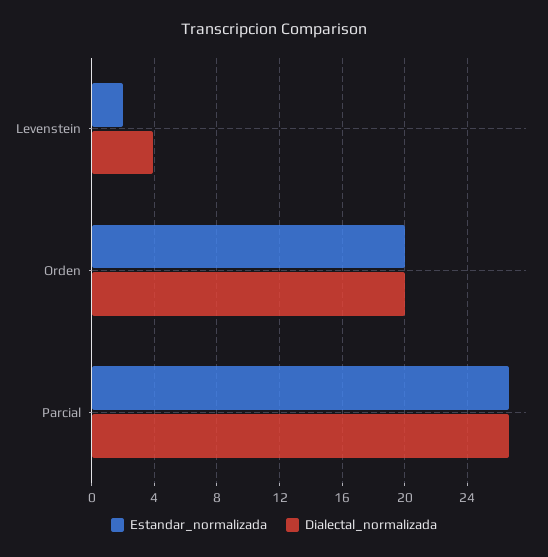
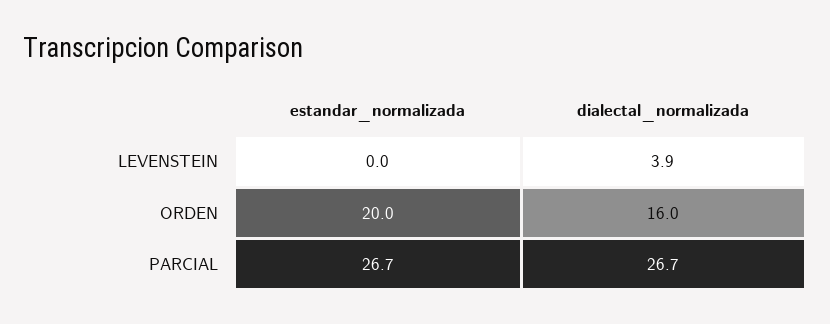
  {
    "Estandar_normalizada": {
-     "Levenstein": 2,
+     "Levenstein": 0,
      "Orden": 20,
      "Parcial": 26.7
    },
    "Dialectal_normalizada": {
      "Levenstein": 3.9,
-     "Orden": 20,
+     "Orden": 16,
      "Parcial": 26.7
    }
  }

